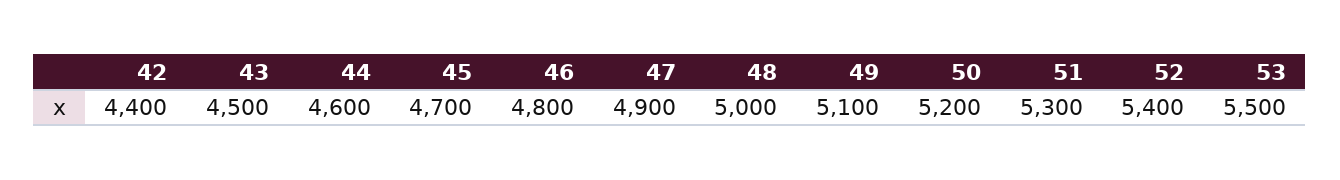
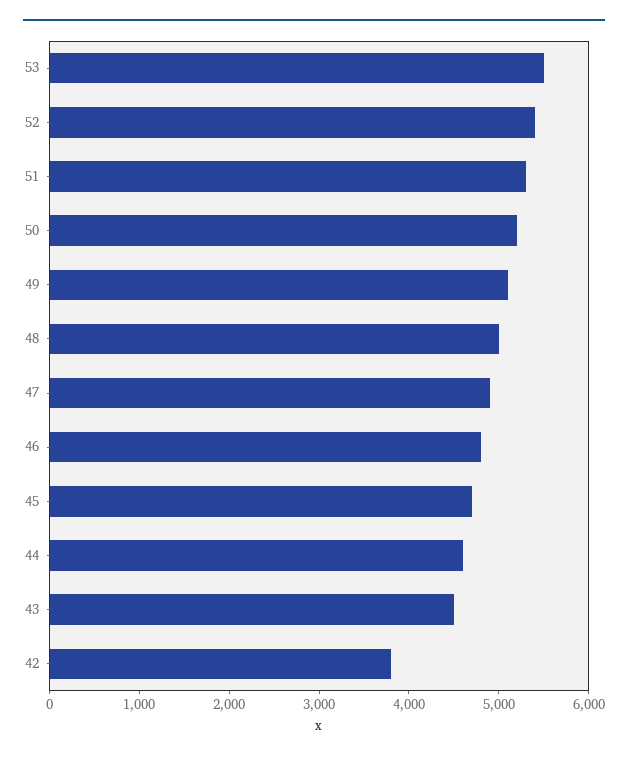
  {
-   "42": 4400,
+   "42": 3800,
    "43": 4500,
    "44": 4600,
    "45": 4700,
    "46": 4800,
    "47": 4900,
    "48": 5000,
    "49": 5100,
    "50": 5200,
    "51": 5300,
    "52": 5400,
    "53": 5500
  }

